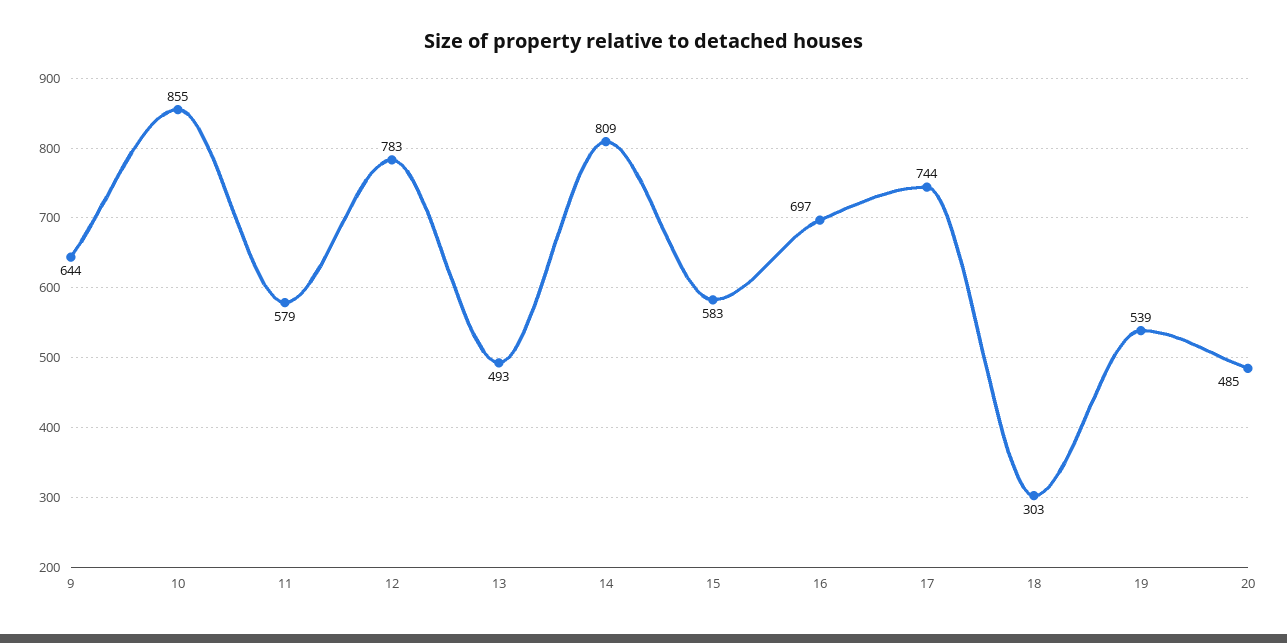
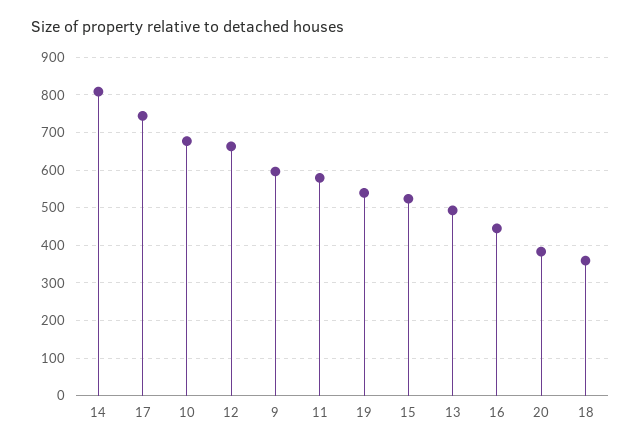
  {
-   "9": 644,
+   "9": 600,
-   "10": 855,
+   "10": 680,
    "11": 579,
-   "12": 783,
+   "12": 660,
    "13": 493,
    "14": 809,
-   "15": 583,
+   "15": 520,
-   "16": 697,
+   "16": 440,
    "17": 744,
-   "18": 303,
+   "18": 360,
    "19": 539,
-   "20": 485
+   "20": 380
  }

